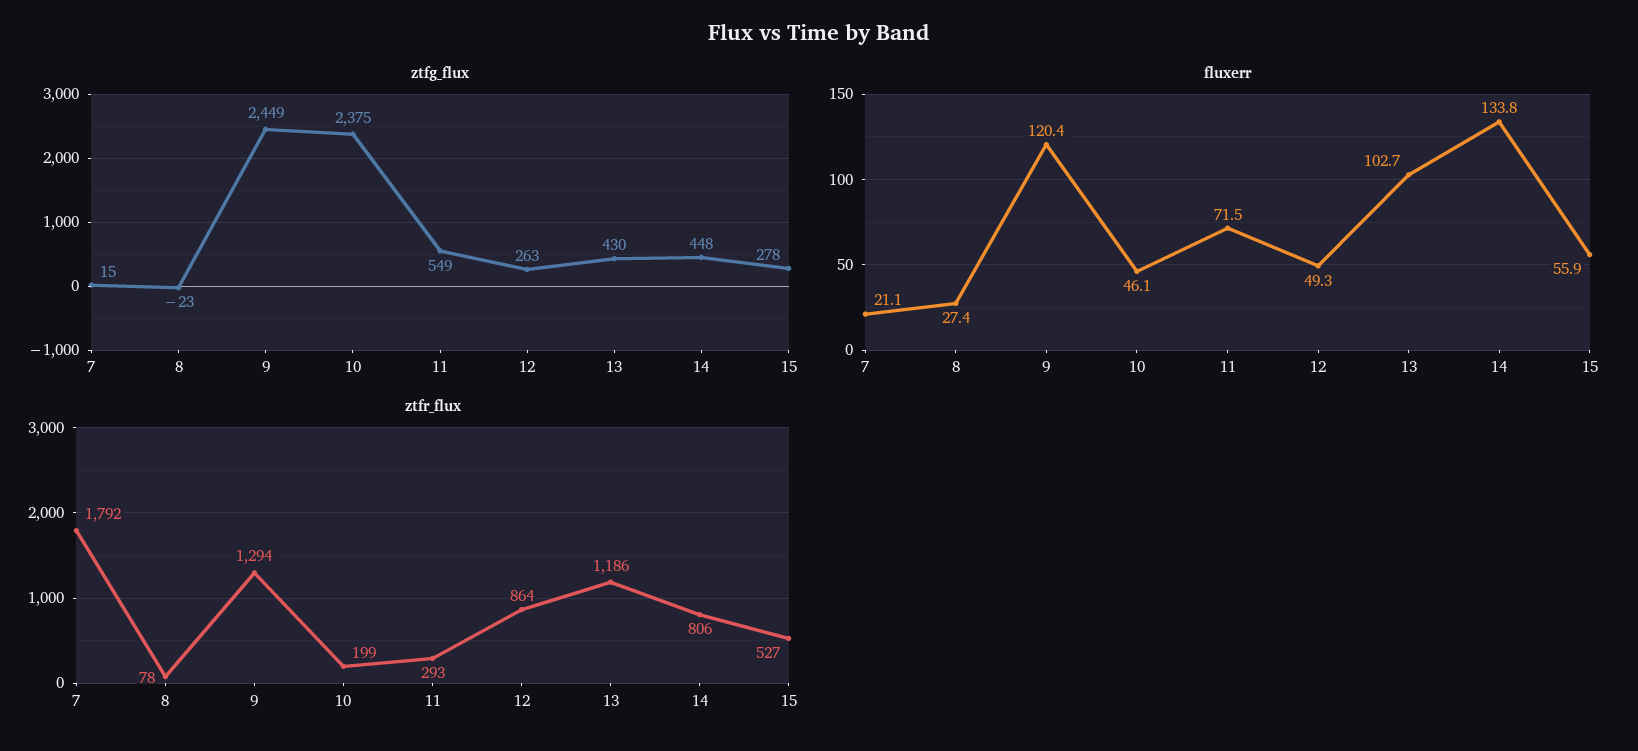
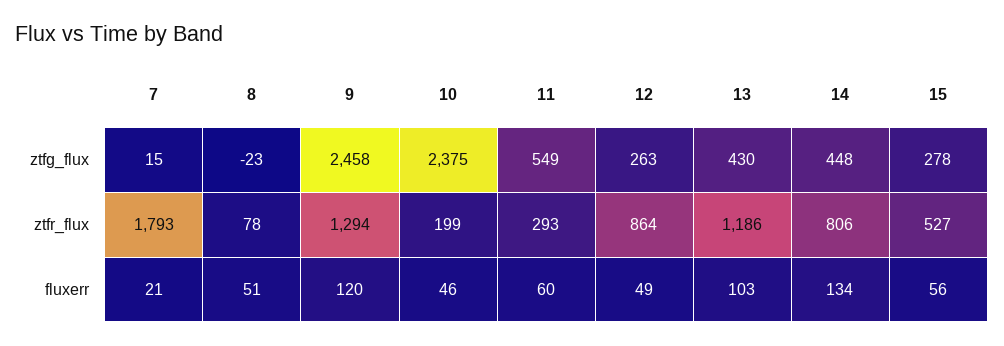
  {
    "ztfg_flux": {
      "7": 15,
      "8": -23,
-     "9": 2449,
+     "9": 2458,
      "10": 2375,
      "11": 549,
      "12": 263,
      "13": 430,
      "14": 448,
      "15": 278
    },
    "fluxerr": {
      "7": 21.1,
-     "8": 27.4,
+     "8": 51,
      "9": 120.4,
      "10": 46.1,
-     "11": 71.5,
+     "11": 60,
      "12": 49.3,
      "13": 102.7,
      "14": 133.8,
      "15": 55.9
    },
    "ztfr_flux": {
-     "7": 1792,
+     "7": 1793,
      "8": 78,
      "9": 1294,
      "10": 199,
      "11": 293,
      "12": 864,
      "13": 1186,
      "14": 806,
      "15": 527
    }
  }

